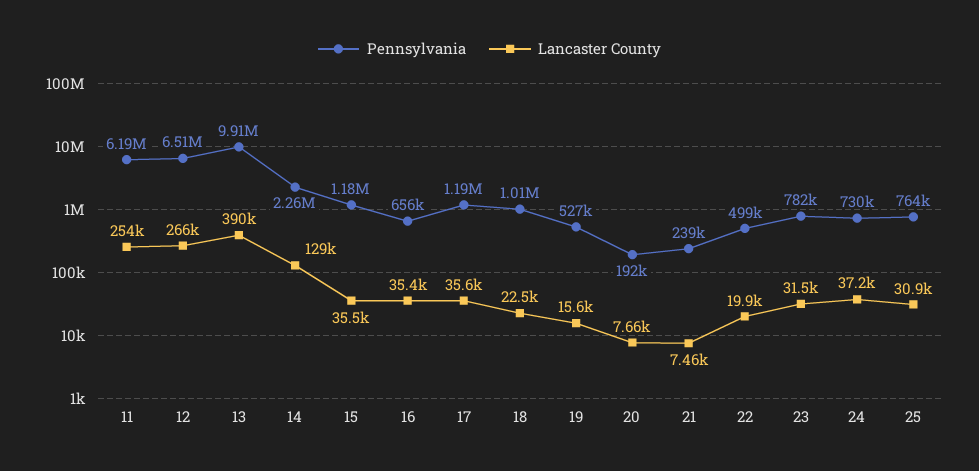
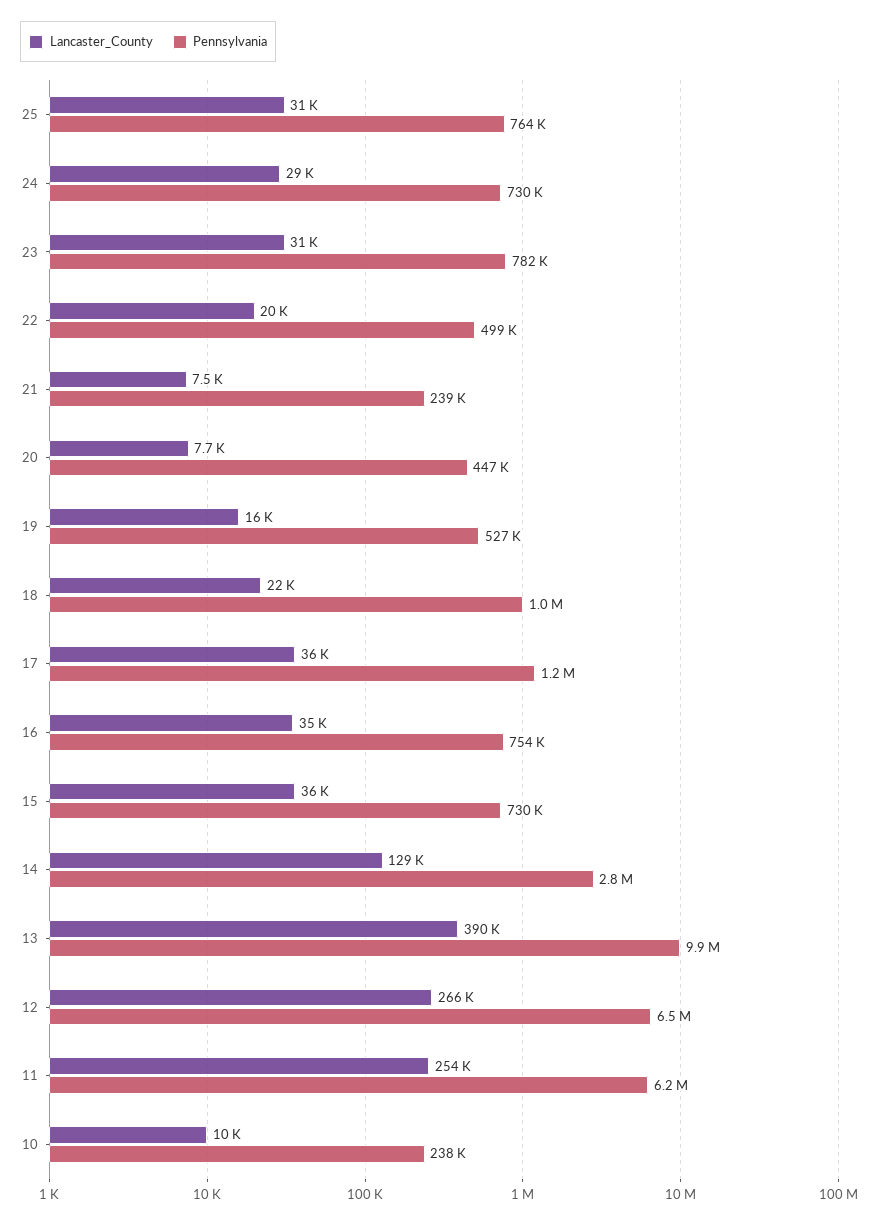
  {
    "Pennsylvania": {
      "11": 6190000,
      "12": 6510000,
      "13": 9910000,
-     "14": 2260000,
+     "14": 2800000,
-     "15": 1180000,
+     "15": 730000,
-     "16": 656000,
+     "16": 754000,
      "17": 1190000,
      "18": 1010000,
      "19": 527000,
-     "20": 192000,
+     "20": 447000,
      "21": 239000,
      "22": 499000,
      "23": 782000,
      "24": 730000,
-     "25": 764000
+     "25": 764000,
+     "10": 238000
    },
    "Lancaster County": {
      "11": 254000,
      "12": 266000,
      "13": 390000,
      "14": 129000,
      "15": 35500,
      "16": 35400,
      "17": 35600,
      "18": 22500,
      "19": 15600,
      "20": 7660,
      "21": 7460,
      "22": 19900,
      "23": 31500,
-     "24": 37200,
+     "24": 29000,
-     "25": 30900
+     "25": 30900,
+     "10": 10000
    }
  }

